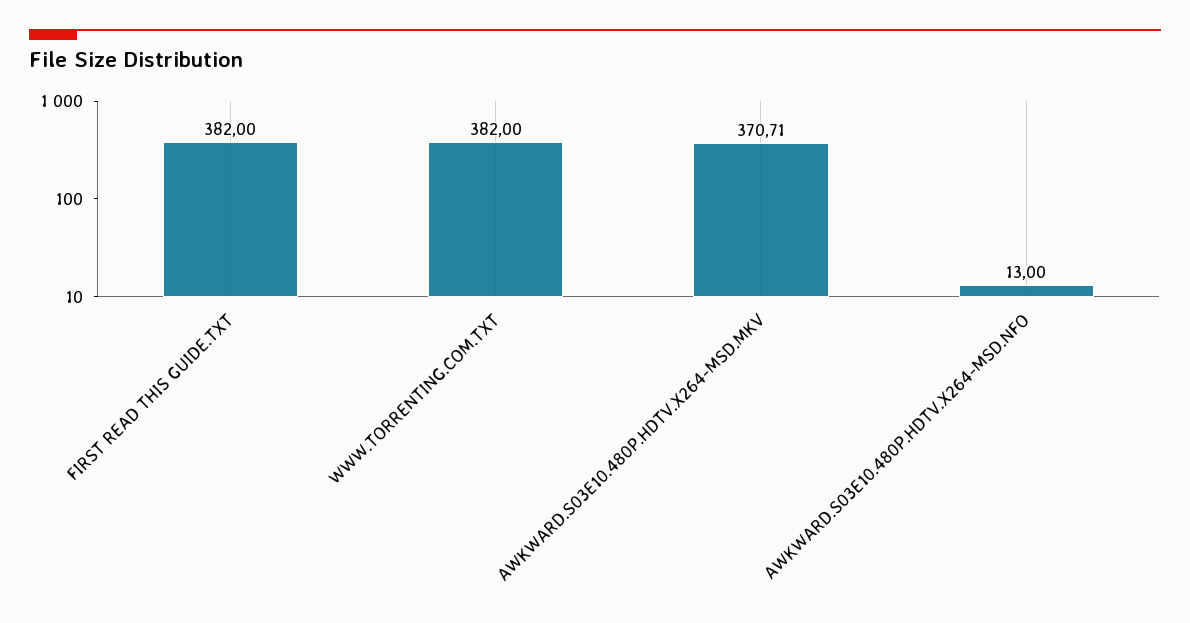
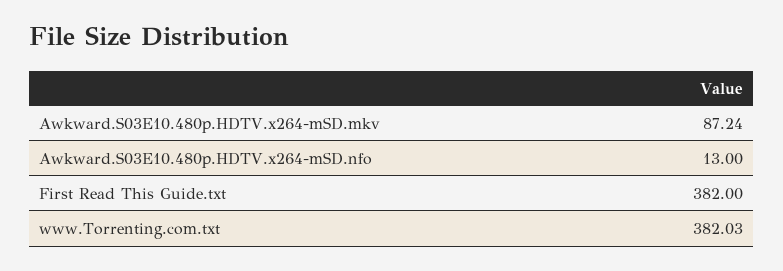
  {
    "FIRST READ THIS GUIDE.TXT": 382,
-   "WWW.TORRENTING.COM.TXT": 382,
+   "WWW.TORRENTING.COM.TXT": 382.03,
-   "AWKWARD.S03E10.480P.HDTV.X264-MSD.MKV": 370.71,
+   "AWKWARD.S03E10.480P.HDTV.X264-MSD.MKV": 87.24,
    "AWKWARD.S03E10.480P.HDTV.X264-MSD.NFO": 13
  }

